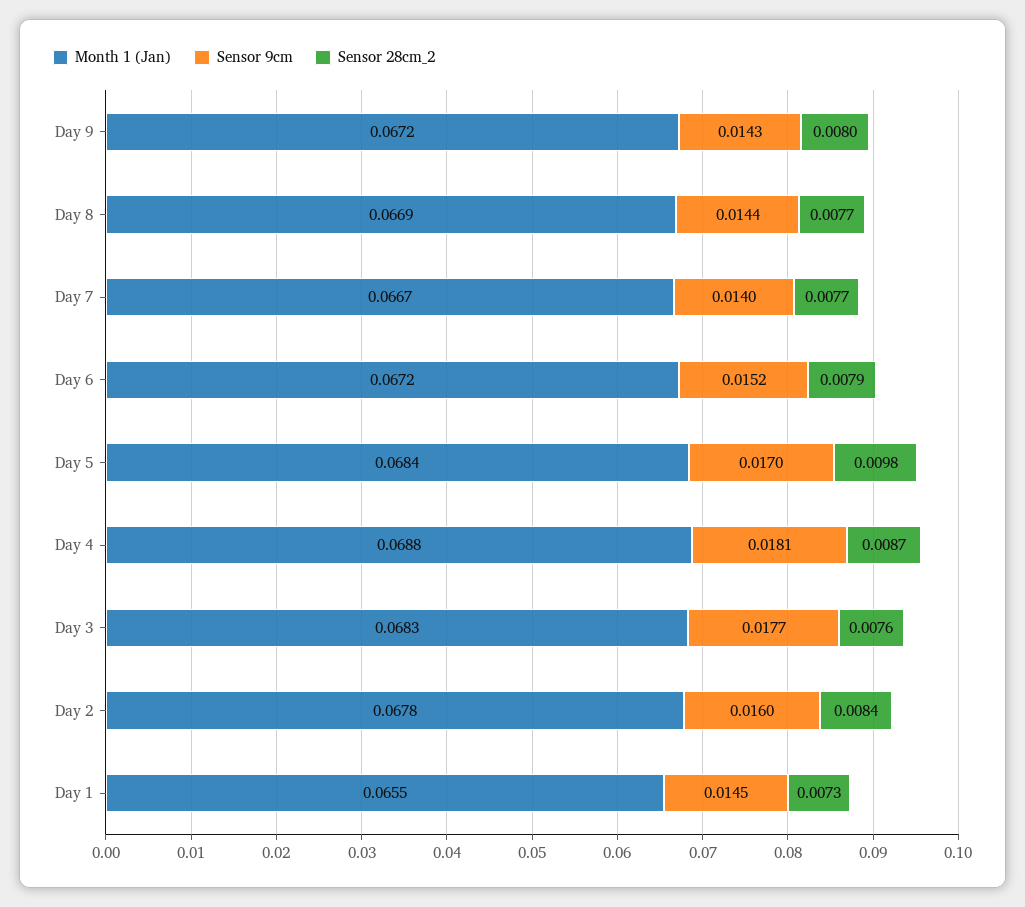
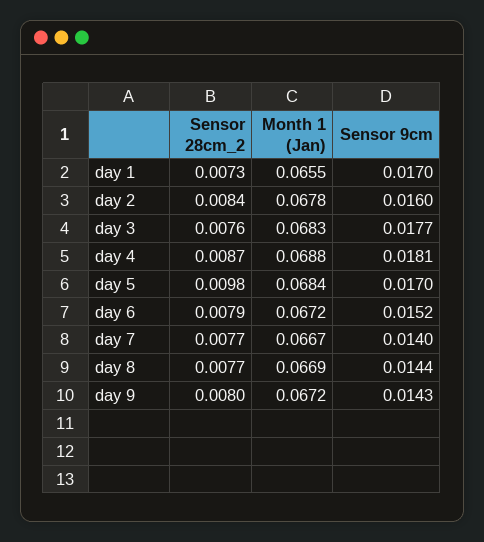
  {
    "Month 1 (Jan)": {
      "Day 9": 0.0672,
      "Day 8": 0.0669,
      "Day 7": 0.0667,
      "Day 6": 0.0672,
      "Day 5": 0.0684,
      "Day 4": 0.0688,
      "Day 3": 0.0683,
      "Day 2": 0.0678,
      "Day 1": 0.0655
    },
    "Sensor 9cm": {
      "Day 9": 0.0143,
      "Day 8": 0.0144,
      "Day 7": 0.014,
      "Day 6": 0.0152,
      "Day 5": 0.017,
      "Day 4": 0.0181,
      "Day 3": 0.0177,
      "Day 2": 0.016,
-     "Day 1": 0.0145
+     "Day 1": 0.017
    },
    "Sensor 28cm_2": {
      "Day 9": 0.008,
      "Day 8": 0.0077,
      "Day 7": 0.0077,
      "Day 6": 0.0079,
      "Day 5": 0.0098,
      "Day 4": 0.0087,
      "Day 3": 0.0076,
      "Day 2": 0.0084,
      "Day 1": 0.0073
    }
  }

